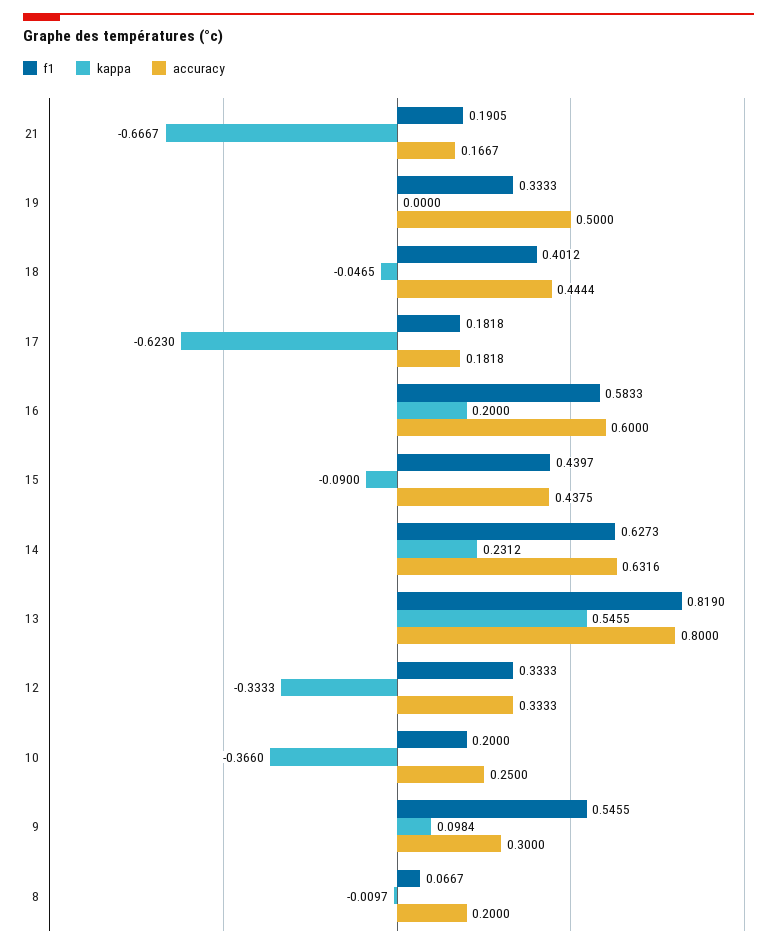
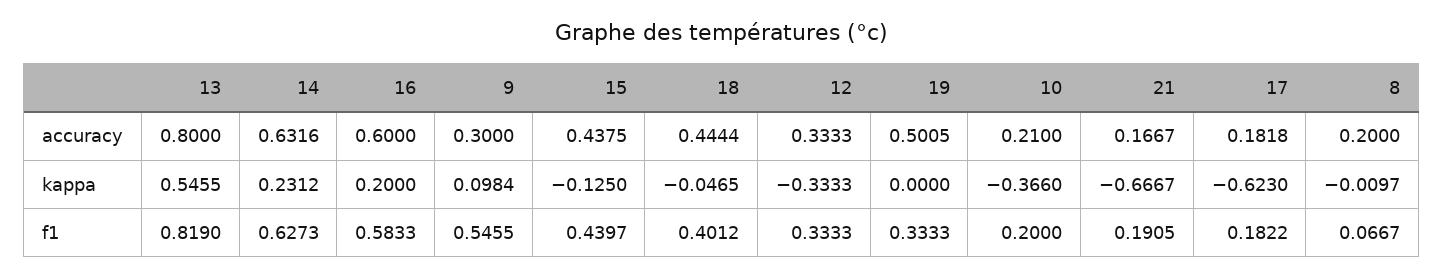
  {
    "f1": {
      "21": 0.1905,
      "19": 0.3333,
      "18": 0.4012,
-     "17": 0.1818,
+     "17": 0.1822,
      "16": 0.5833,
      "15": 0.4397,
      "14": 0.6273,
      "13": 0.819,
      "12": 0.3333,
      "10": 0.2,
      "9": 0.5455,
      "8": 0.0667
    },
    "kappa": {
      "21": -0.6667,
      "19": 0,
      "18": -0.0465,
      "17": -0.623,
      "16": 0.2,
-     "15": -0.09,
+     "15": -0.125,
      "14": 0.2312,
      "13": 0.5455,
      "12": -0.3333,
      "10": -0.366,
      "9": 0.0984,
      "8": -0.0097
    },
    "accuracy": {
      "21": 0.1667,
-     "19": 0.5,
+     "19": 0.5005,
      "18": 0.4444,
      "17": 0.1818,
      "16": 0.6,
      "15": 0.4375,
      "14": 0.6316,
      "13": 0.8,
      "12": 0.3333,
-     "10": 0.25,
+     "10": 0.21,
      "9": 0.3,
      "8": 0.2
    }
  }

